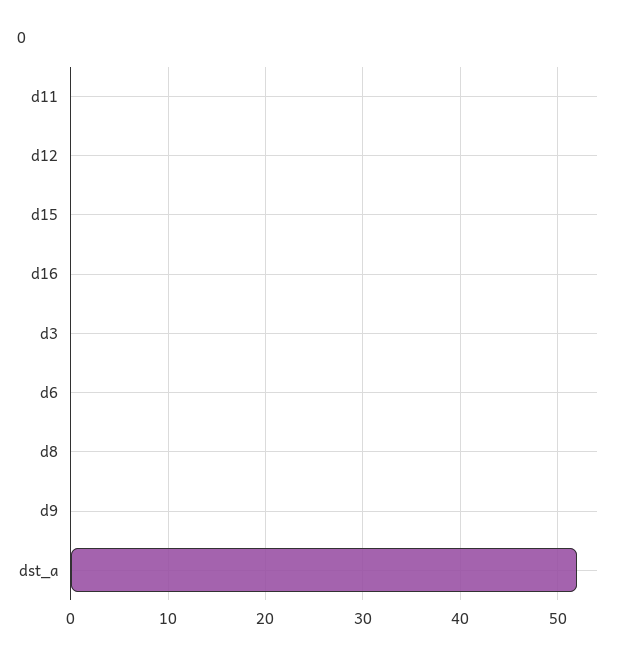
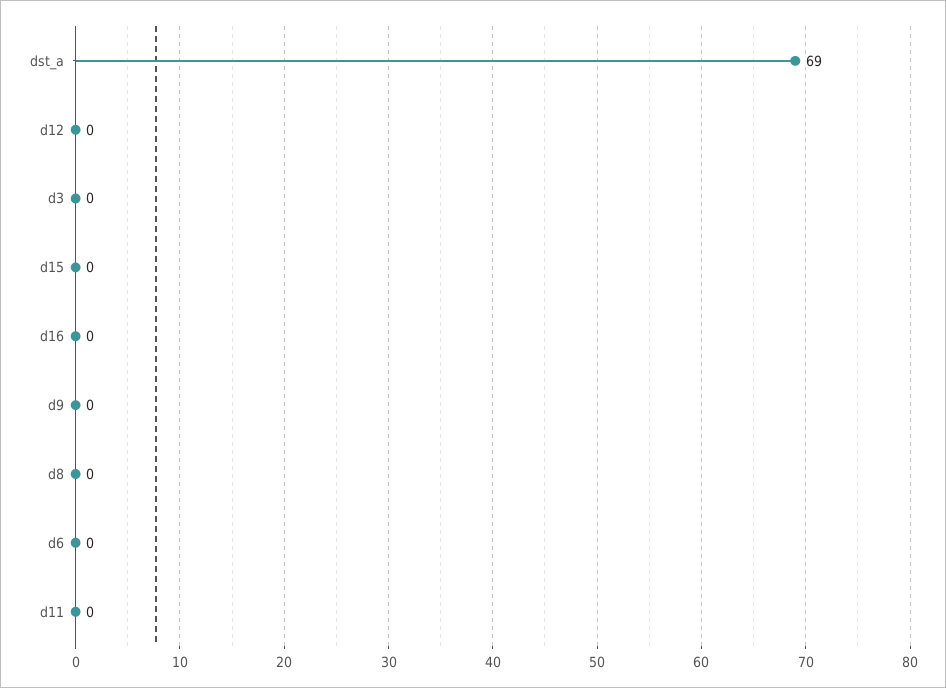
  {
    "d11": 0,
    "d12": 0,
    "d15": 0,
    "d16": 0,
    "d3": 0,
    "d6": 0,
    "d8": 0,
    "d9": 0,
-   "dst_a": 52
+   "dst_a": 69
  }

